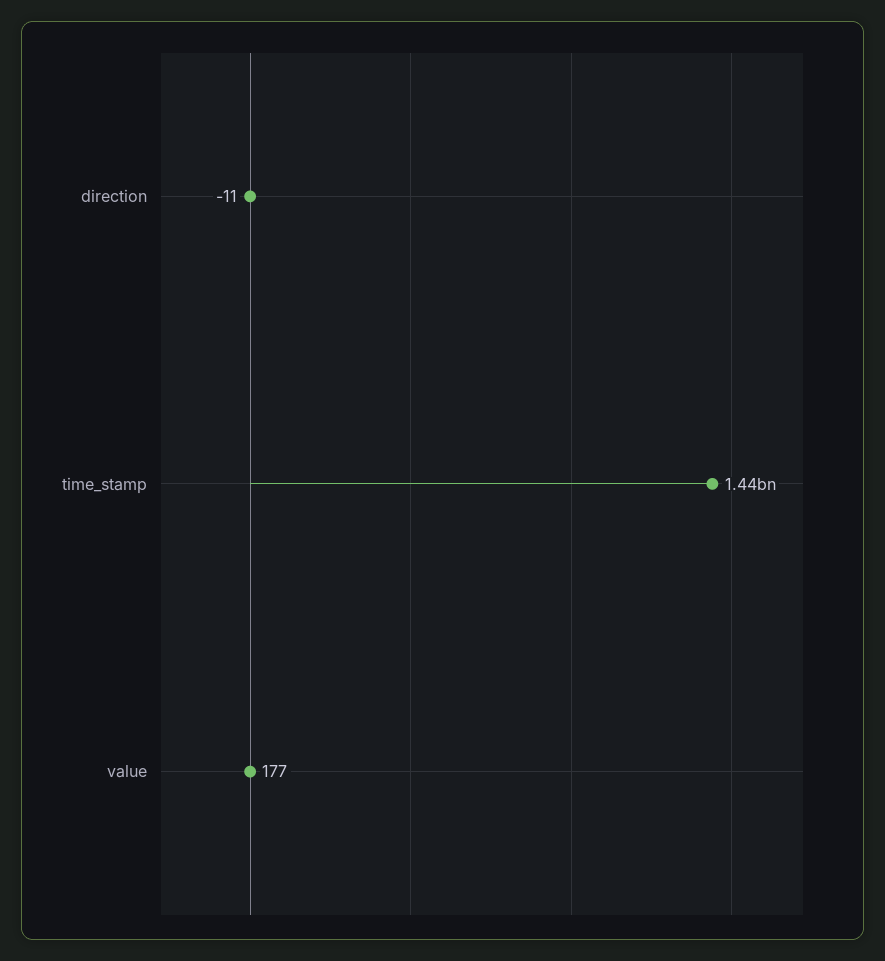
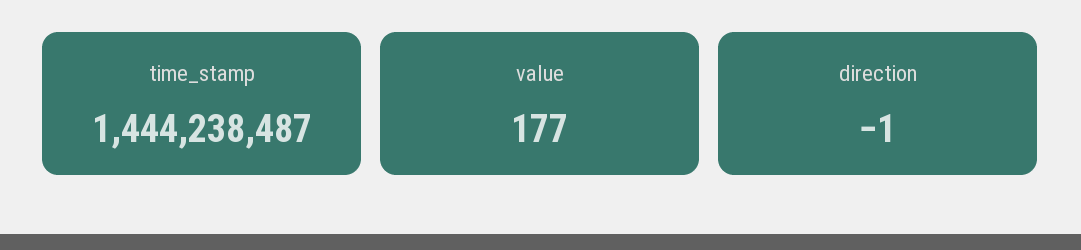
  {
-   "direction": -11,
+   "direction": -1,
    "time_stamp": 1444238487,
    "value": 177
  }

